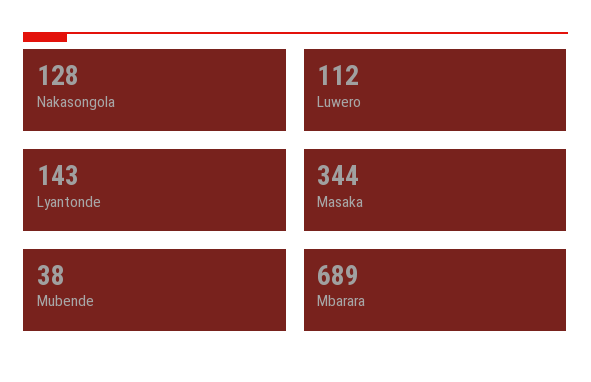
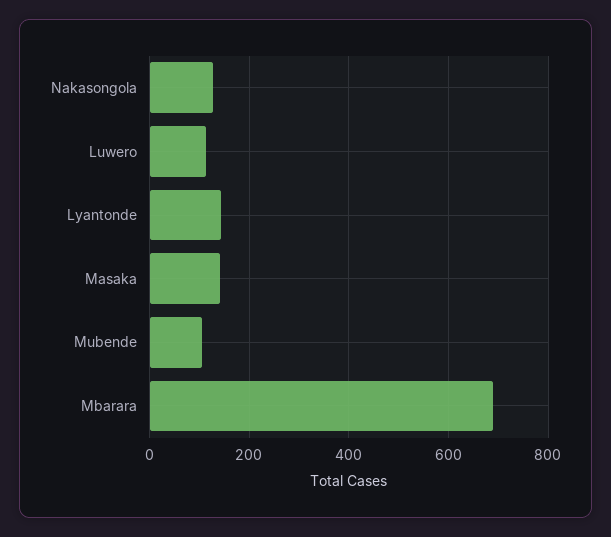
  {
    "Nakasongola": 128,
    "Luwero": 112,
    "Lyantonde": 143,
-   "Masaka": 344,
+   "Masaka": 140,
-   "Mubende": 38,
+   "Mubende": 100,
    "Mbarara": 689
  }

